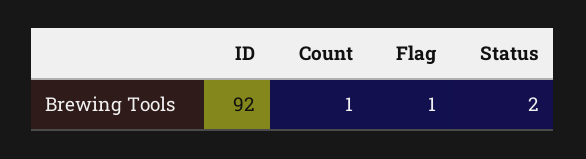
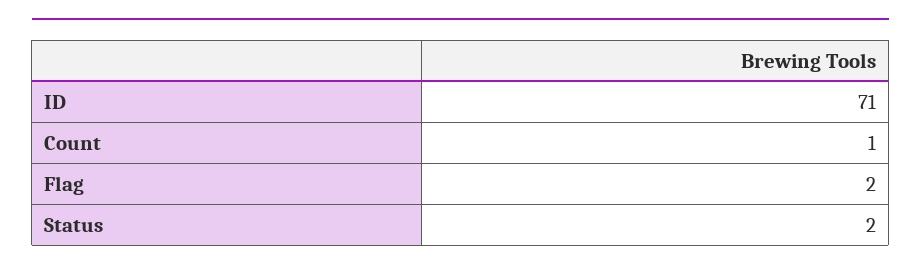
  {
-   "ID": 92,
+   "ID": 71,
    "Count": 1,
-   "Flag": 1,
+   "Flag": 2,
    "Status": 2
  }

